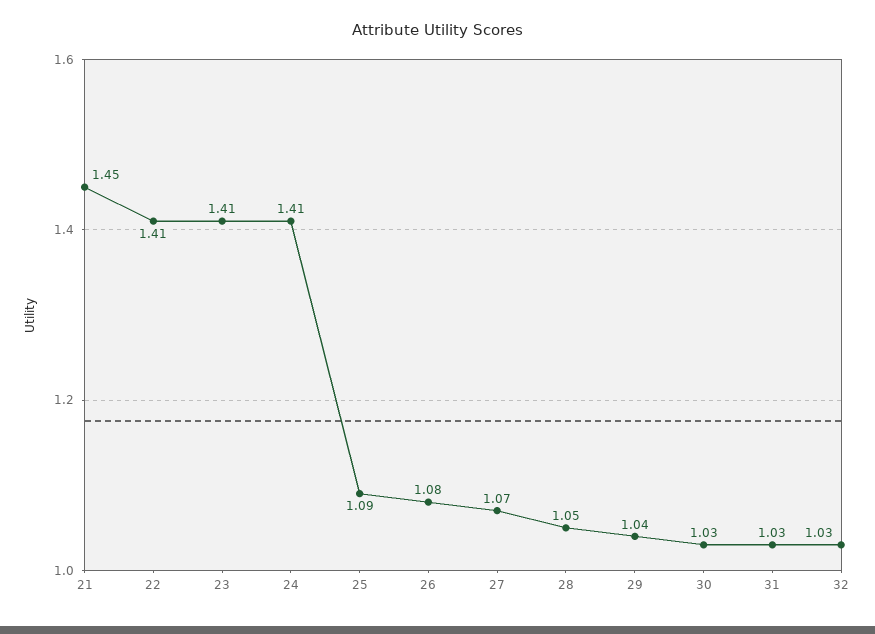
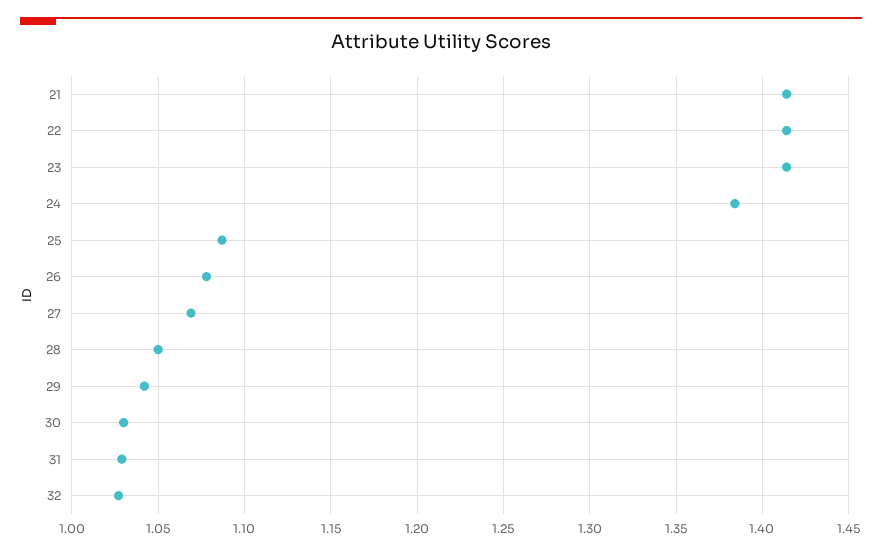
  {
-   "21": 1.45,
+   "21": 1.415,
    "22": 1.41,
    "23": 1.41,
-   "24": 1.41,
+   "24": 1.385,
    "25": 1.09,
    "26": 1.08,
    "27": 1.07,
    "28": 1.05,
    "29": 1.04,
    "30": 1.03,
    "31": 1.03,
    "32": 1.03
  }

